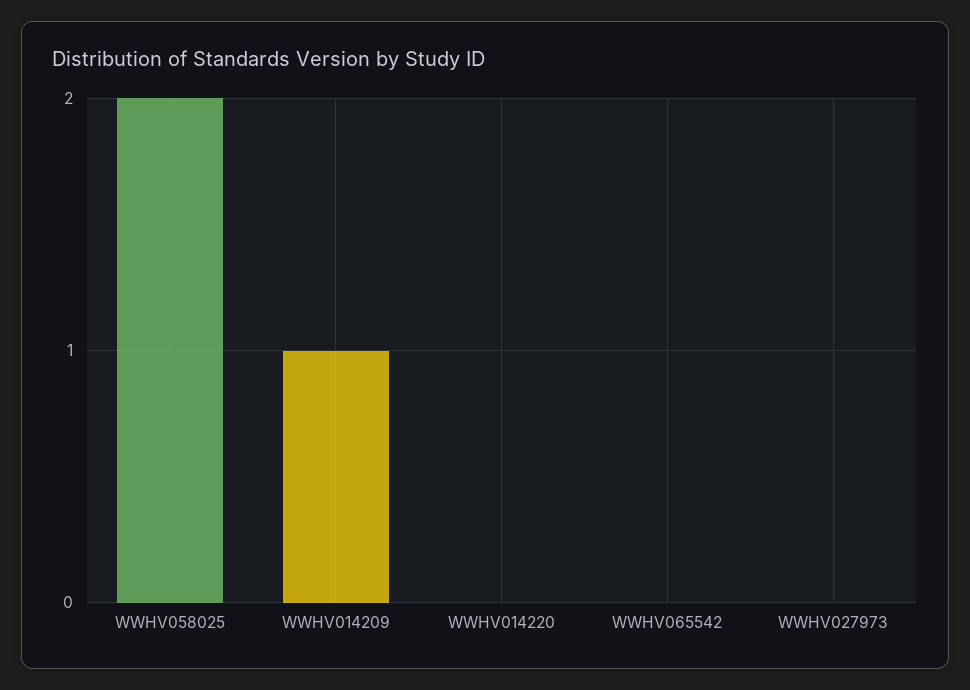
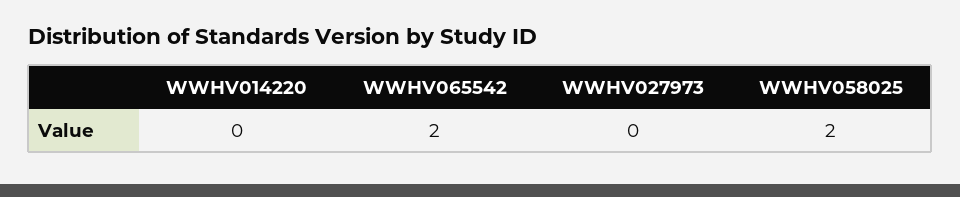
  {
    "WWHV058025": 2,
-   "WWHV014209": 1,
    "WWHV014220": 0,
-   "WWHV065542": 0,
+   "WWHV065542": 2,
    "WWHV027973": 0
  }

